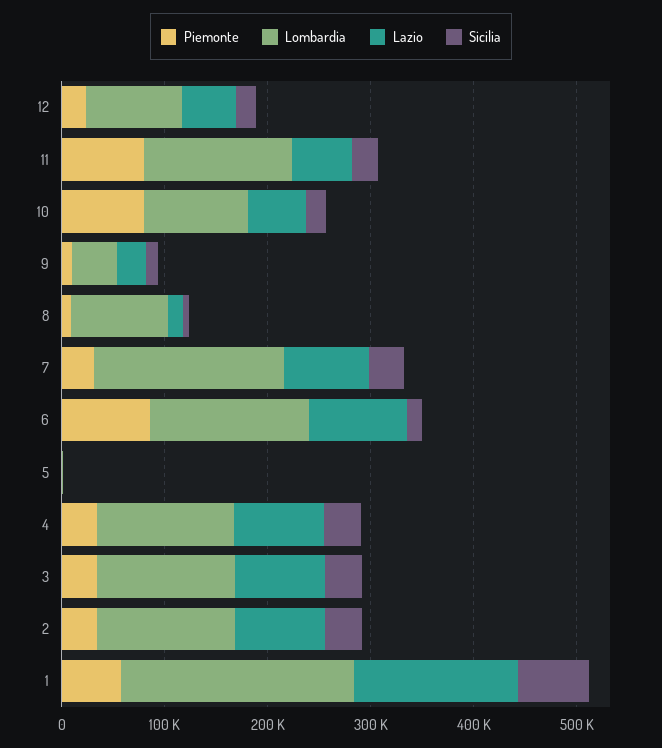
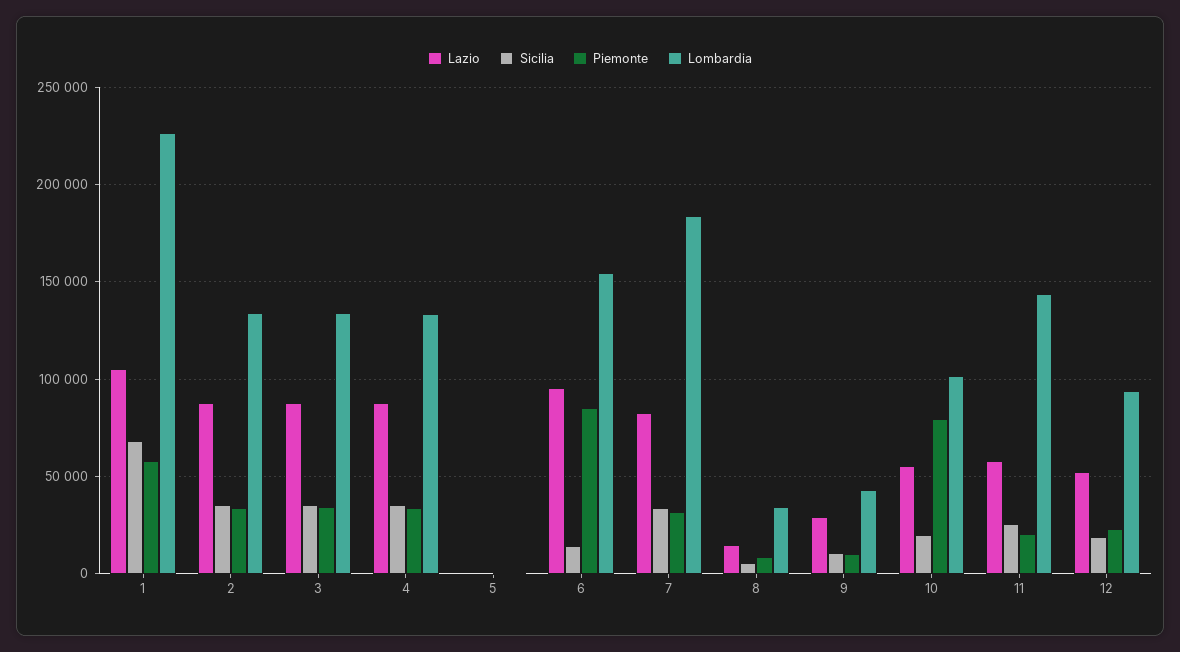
  {
    "Piemonte": {
      "12": 25000,
-     "11": 80000,
+     "11": 20000,
      "10": 80000,
      "9": 10000,
      "8": 10000,
      "7": 30000,
      "6": 85000,
      "5": 0,
      "4": 35000,
      "3": 35000,
      "2": 35000,
      "1": 60000
    },
    "Lombardia": {
      "12": 95000,
      "11": 145000,
      "10": 100000,
      "9": 45000,
-     "8": 100000,
+     "8": 35000,
      "7": 185000,
      "6": 155000,
      "5": 0,
      "4": 135000,
      "3": 135000,
      "2": 135000,
      "1": 225000
    },
    "Lazio": {
      "12": 50000,
      "11": 60000,
      "10": 55000,
      "9": 30000,
      "8": 15000,
      "7": 85000,
      "6": 95000,
      "5": 0,
      "4": 90000,
      "3": 90000,
      "2": 90000,
-     "1": 160000
+     "1": 105000
    },
    "Sicilia": {
      "12": 20000,
      "11": 25000,
      "10": 20000,
      "9": 10000,
      "8": 5000,
      "7": 35000,
      "6": 15000,
      "5": 0,
      "4": 35000,
      "3": 35000,
      "2": 35000,
      "1": 70000
    }
  }

